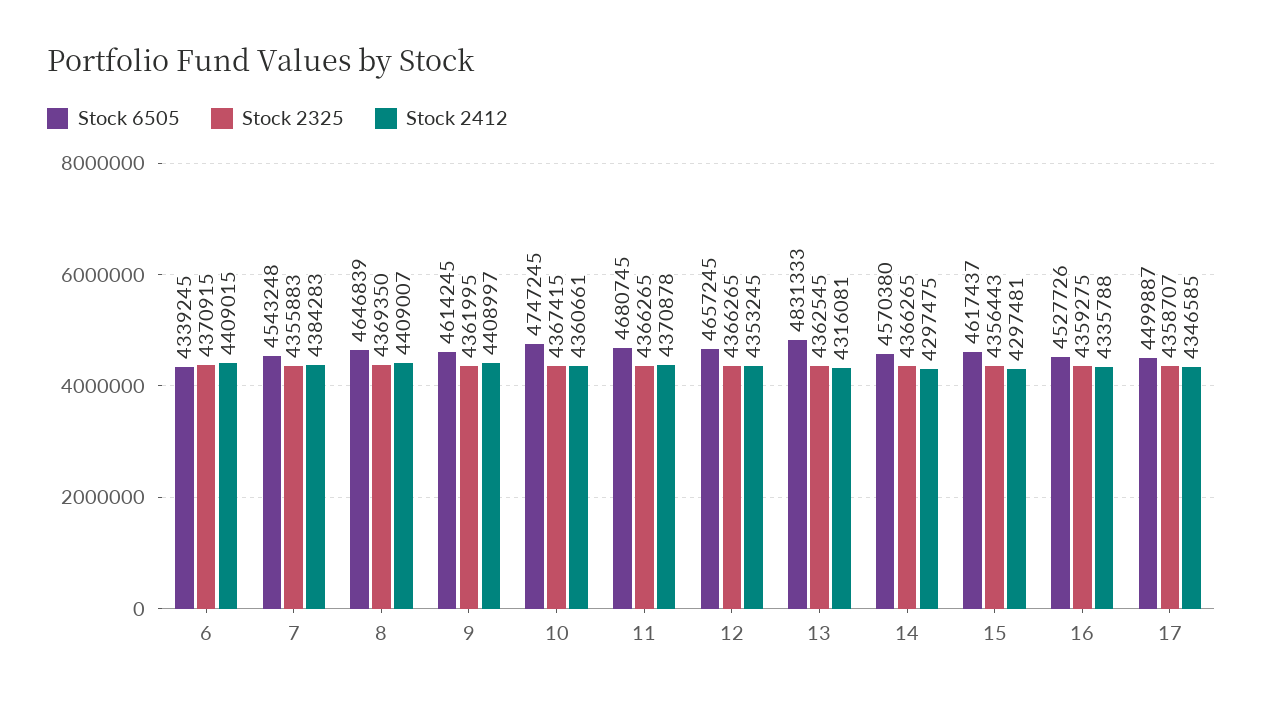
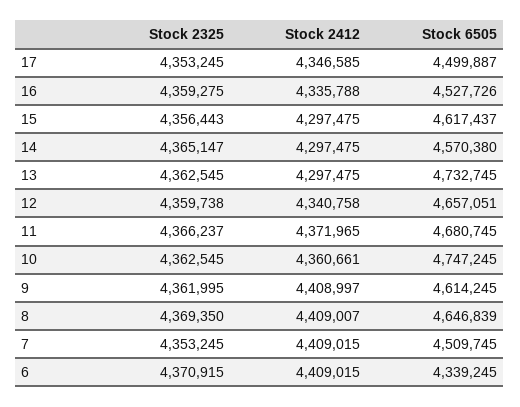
  {
    "Stock 6505": {
      "6": 4339245,
-     "7": 4543248,
+     "7": 4509745,
      "8": 4646839,
      "9": 4614245,
      "10": 4747245,
      "11": 4680745,
-     "12": 4657245,
+     "12": 4657051,
-     "13": 4831333,
+     "13": 4732745,
      "14": 4570380,
      "15": 4617437,
      "16": 4527726,
      "17": 4499887
    },
    "Stock 2325": {
      "6": 4370915,
-     "7": 4355883,
+     "7": 4353245,
      "8": 4369350,
      "9": 4361995,
-     "10": 4367415,
+     "10": 4362545,
-     "11": 4366265,
+     "11": 4366237,
-     "12": 4366265,
+     "12": 4359738,
      "13": 4362545,
-     "14": 4366265,
+     "14": 4365147,
      "15": 4356443,
      "16": 4359275,
-     "17": 4358707
+     "17": 4353245
    },
    "Stock 2412": {
      "6": 4409015,
-     "7": 4384283,
+     "7": 4409015,
      "8": 4409007,
      "9": 4408997,
      "10": 4360661,
-     "11": 4370878,
+     "11": 4371965,
-     "12": 4353245,
+     "12": 4340758,
-     "13": 4316081,
+     "13": 4297475,
      "14": 4297475,
-     "15": 4297481,
+     "15": 4297475,
      "16": 4335788,
      "17": 4346585
    }
  }

